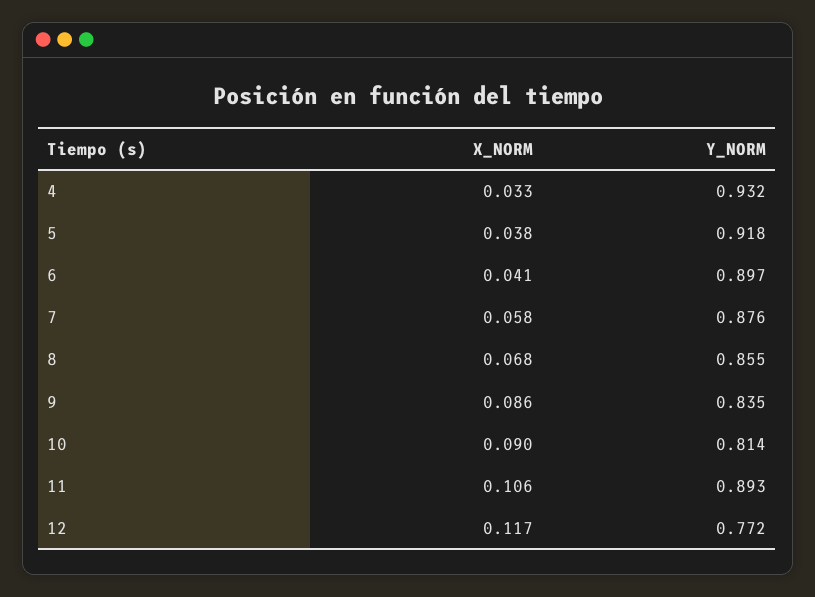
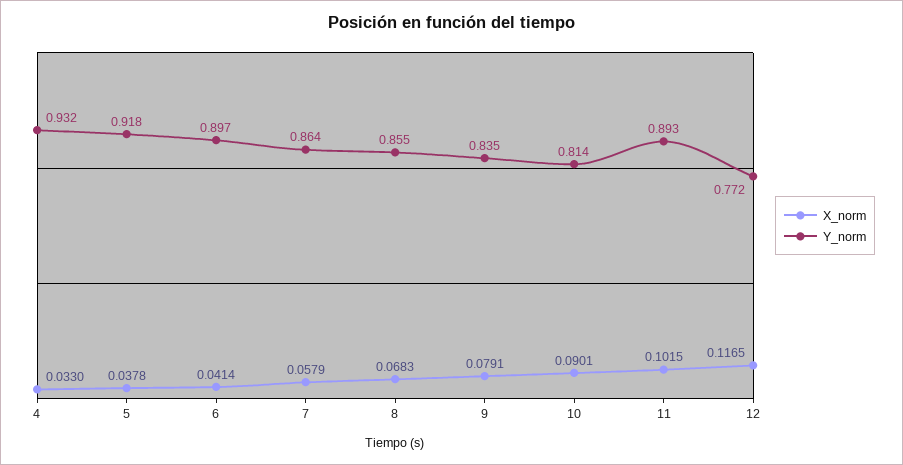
  {
    "X_NORM": {
      "4": 0.033,
      "5": 0.0378,
      "6": 0.0414,
      "7": 0.0579,
      "8": 0.0683,
-     "9": 0.086,
+     "9": 0.0791,
      "10": 0.0901,
-     "11": 0.106,
+     "11": 0.1015,
      "12": 0.1165
    },
    "Y_NORM": {
      "4": 0.932,
      "5": 0.918,
      "6": 0.897,
-     "7": 0.876,
+     "7": 0.864,
      "8": 0.855,
      "9": 0.835,
      "10": 0.814,
      "11": 0.893,
      "12": 0.772
    }
  }

